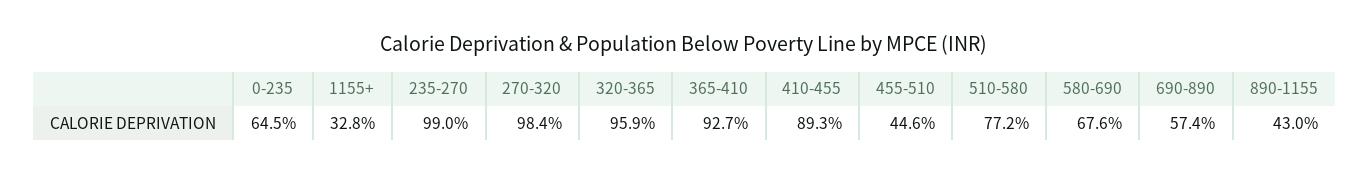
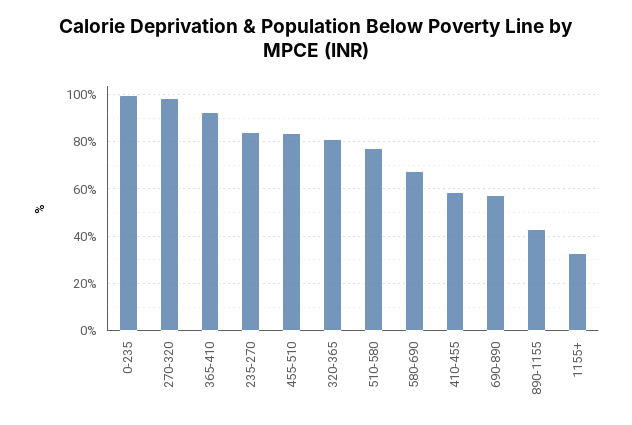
  {
-   "0-235": 64.5,
+   "0-235": 100,
    "1155+": 32.8,
-   "235-270": 99,
+   "235-270": 85,
    "270-320": 98.4,
-   "320-365": 95.9,
+   "320-365": 80,
    "365-410": 92.7,
-   "410-455": 89.3,
+   "410-455": 60,
-   "455-510": 44.6,
+   "455-510": 85,
    "510-580": 77.2,
    "580-690": 67.6,
    "690-890": 57.4,
    "890-1155": 43
  }

